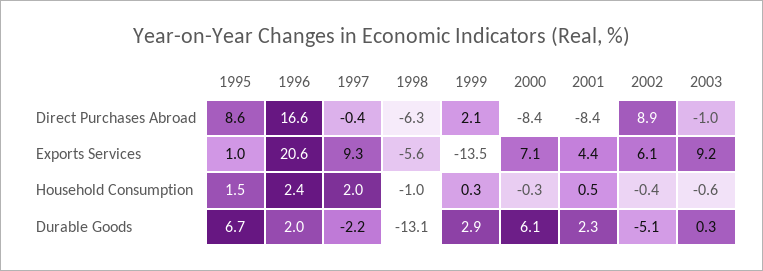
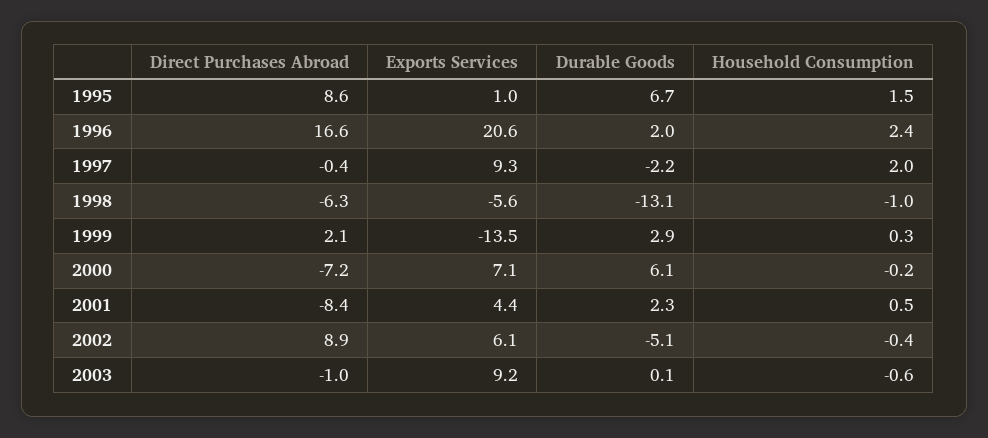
  {
    "1995": {
      "Direct Purchases Abroad": 8.6,
      "Exports Services": 1,
      "Household Consumption": 1.5,
      "Durable Goods": 6.7
    },
    "1996": {
      "Direct Purchases Abroad": 16.6,
      "Exports Services": 20.6,
      "Household Consumption": 2.4,
      "Durable Goods": 2
    },
    "1997": {
      "Direct Purchases Abroad": -0.4,
      "Exports Services": 9.3,
      "Household Consumption": 2,
      "Durable Goods": -2.2
    },
    "1998": {
      "Direct Purchases Abroad": -6.3,
      "Exports Services": -5.6,
      "Household Consumption": -1,
      "Durable Goods": -13.1
    },
    "1999": {
      "Direct Purchases Abroad": 2.1,
      "Exports Services": -13.5,
      "Household Consumption": 0.3,
      "Durable Goods": 2.9
    },
    "2000": {
-     "Direct Purchases Abroad": -8.4,
+     "Direct Purchases Abroad": -7.2,
      "Exports Services": 7.1,
-     "Household Consumption": -0.3,
+     "Household Consumption": -0.2,
      "Durable Goods": 6.1
    },
    "2001": {
      "Direct Purchases Abroad": -8.4,
      "Exports Services": 4.4,
      "Household Consumption": 0.5,
      "Durable Goods": 2.3
    },
    "2002": {
      "Direct Purchases Abroad": 8.9,
      "Exports Services": 6.1,
      "Household Consumption": -0.4,
      "Durable Goods": -5.1
    },
    "2003": {
      "Direct Purchases Abroad": -1,
      "Exports Services": 9.2,
      "Household Consumption": -0.6,
-     "Durable Goods": 0.3
+     "Durable Goods": 0.1
    }
  }

